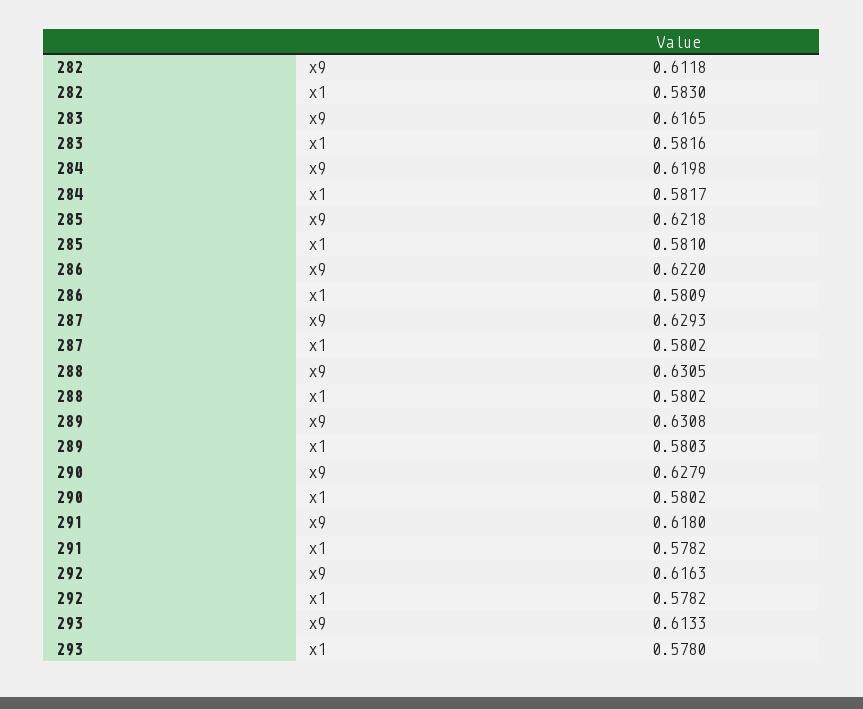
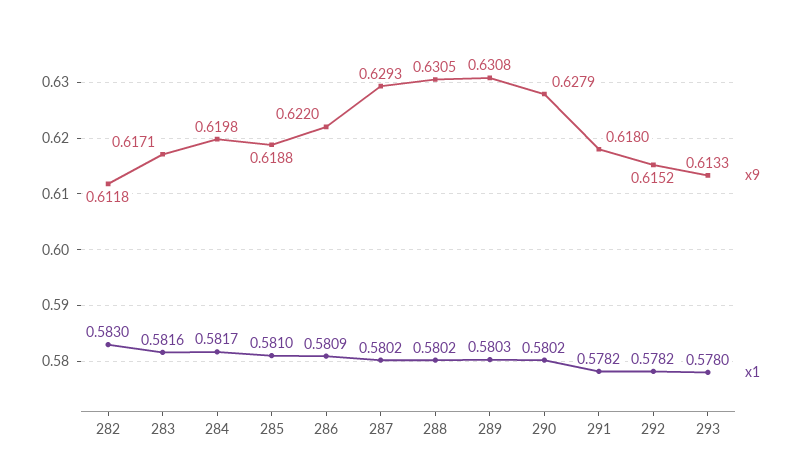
  {
    "x9": {
      "282": 0.6118,
-     "283": 0.6165,
+     "283": 0.6171,
      "284": 0.6198,
-     "285": 0.6218,
+     "285": 0.6188,
      "286": 0.622,
      "287": 0.6293,
      "288": 0.6305,
      "289": 0.6308,
      "290": 0.6279,
      "291": 0.618,
-     "292": 0.6163,
+     "292": 0.6152,
      "293": 0.6133
    },
    "x1": {
      "282": 0.583,
      "283": 0.5816,
      "284": 0.5817,
      "285": 0.581,
      "286": 0.5809,
      "287": 0.5802,
      "288": 0.5802,
      "289": 0.5803,
      "290": 0.5802,
      "291": 0.5782,
      "292": 0.5782,
      "293": 0.578
    }
  }

